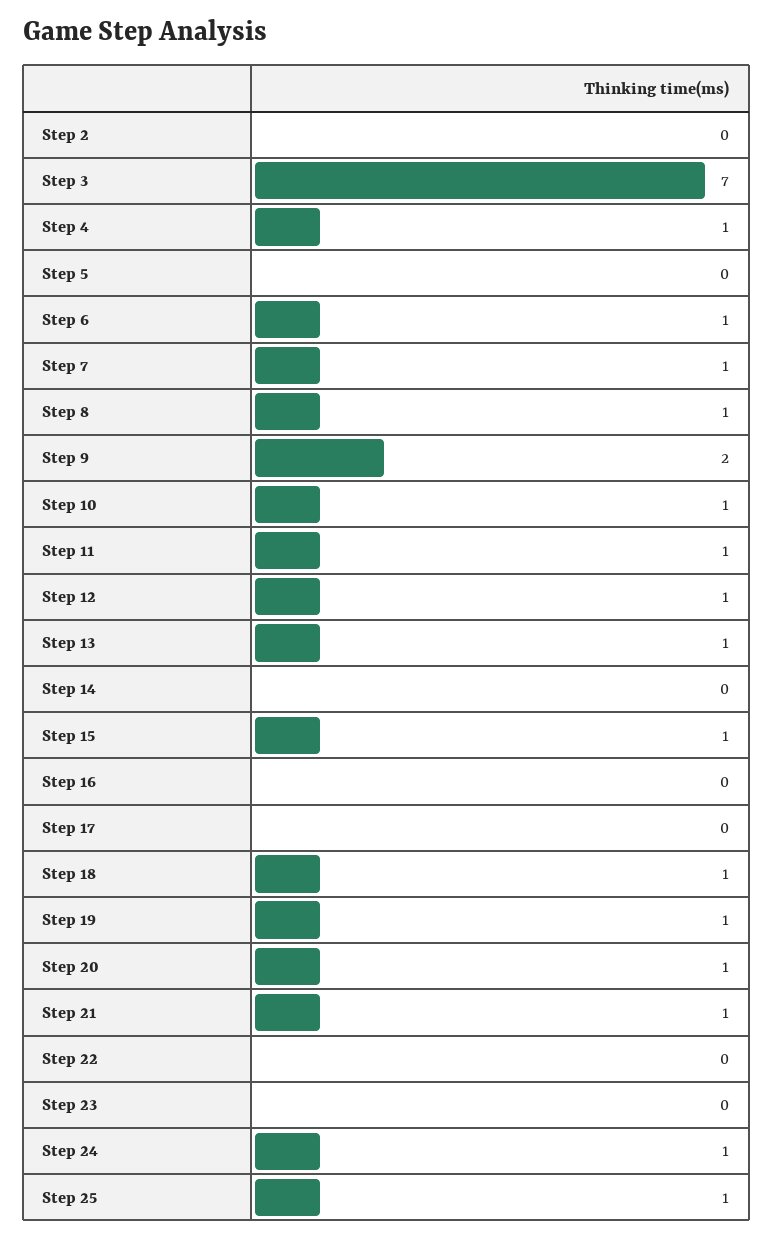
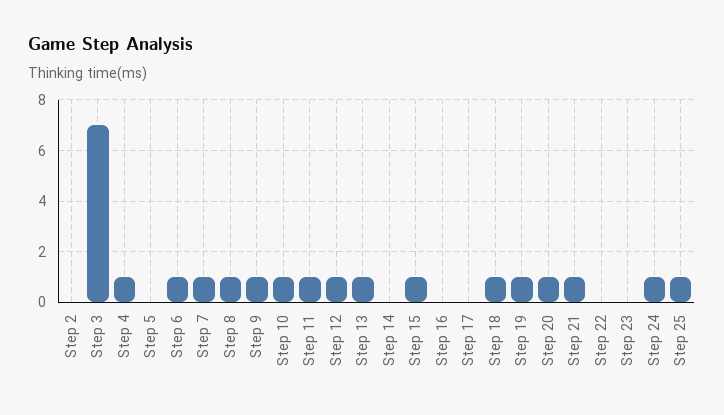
  {
    "Step 2": 0,
    "Step 3": 7,
    "Step 4": 1,
    "Step 5": 0,
    "Step 6": 1,
    "Step 7": 1,
    "Step 8": 1,
-   "Step 9": 2,
+   "Step 9": 1,
    "Step 10": 1,
    "Step 11": 1,
    "Step 12": 1,
    "Step 13": 1,
    "Step 14": 0,
    "Step 15": 1,
    "Step 16": 0,
    "Step 17": 0,
    "Step 18": 1,
    "Step 19": 1,
    "Step 20": 1,
    "Step 21": 1,
    "Step 22": 0,
    "Step 23": 0,
    "Step 24": 1,
    "Step 25": 1
  }

